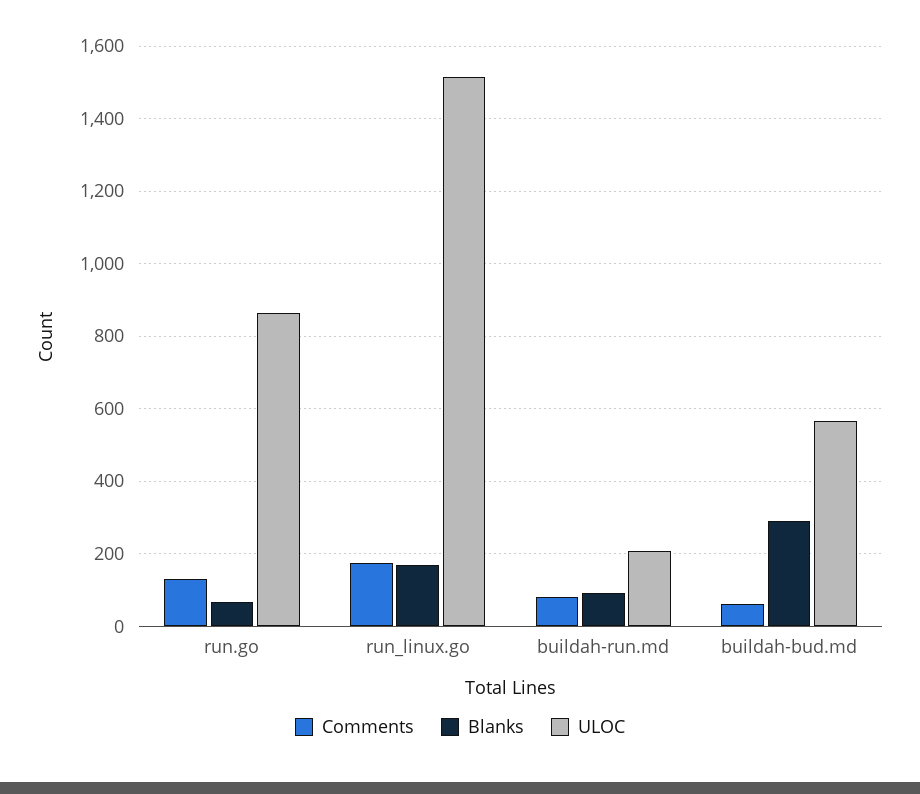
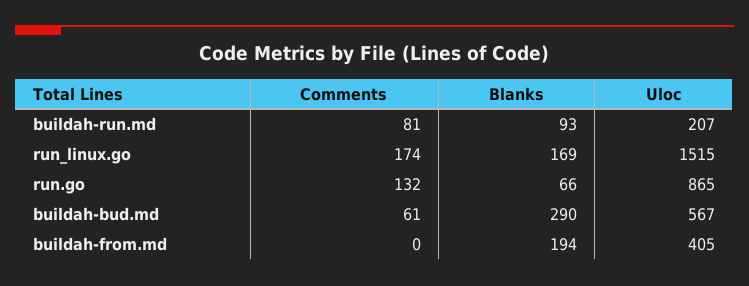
  {
    "Comments": {
      "run.go": 132,
      "run_linux.go": 174,
      "buildah-run.md": 81,
-     "buildah-bud.md": 61
+     "buildah-bud.md": 61,
+     "buildah-from.md": 0
    },
    "Blanks": {
      "run.go": 66,
      "run_linux.go": 169,
      "buildah-run.md": 93,
-     "buildah-bud.md": 290
+     "buildah-bud.md": 290,
+     "buildah-from.md": 194
    },
    "ULOC": {
      "run.go": 865,
      "run_linux.go": 1515,
      "buildah-run.md": 207,
-     "buildah-bud.md": 567
+     "buildah-bud.md": 567,
+     "buildah-from.md": 405
    }
  }

